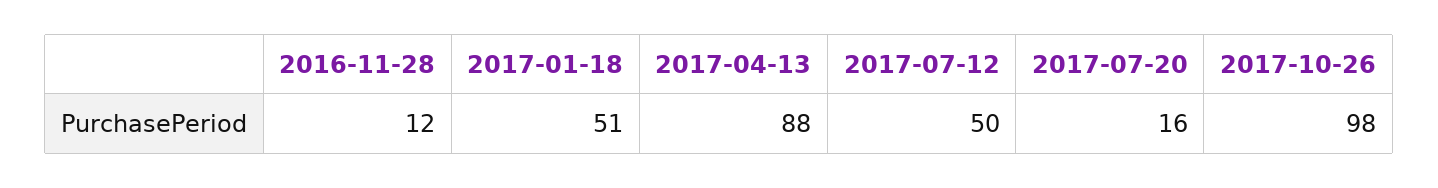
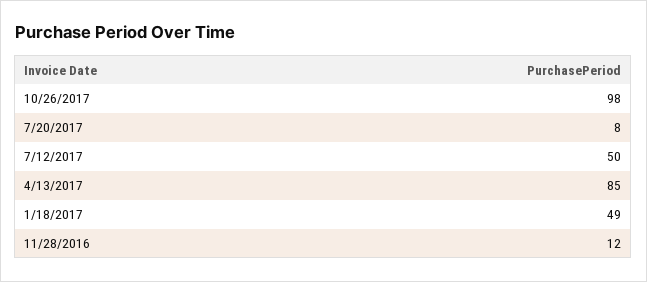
  {
    "2016-11-28": 12,
-   "2017-01-18": 51,
+   "2017-01-18": 49,
-   "2017-04-13": 88,
+   "2017-04-13": 85,
    "2017-07-12": 50,
-   "2017-07-20": 16,
+   "2017-07-20": 8,
    "2017-10-26": 98
  }

